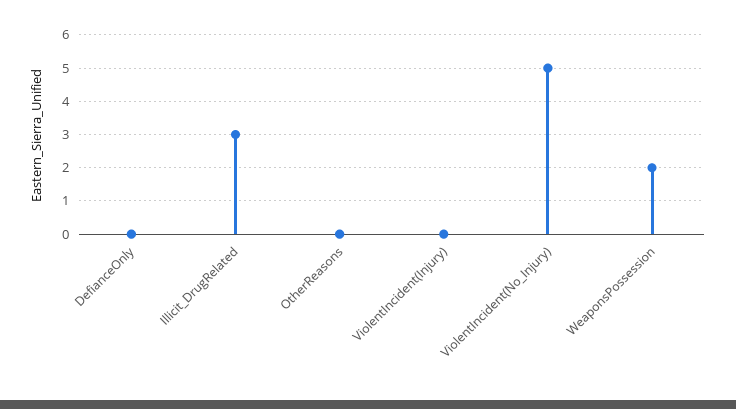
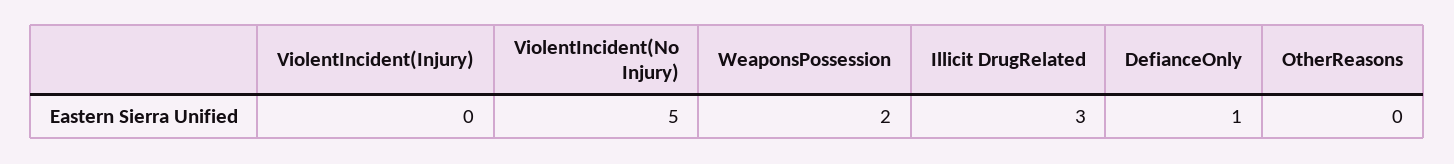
  {
-   "DefianceOnly": 0,
+   "DefianceOnly": 1,
    "Illicit_DrugRelated": 3,
    "OtherReasons": 0,
    "ViolentIncident(Injury)": 0,
    "ViolentIncident(No_Injury)": 5,
    "WeaponsPossession": 2
  }

